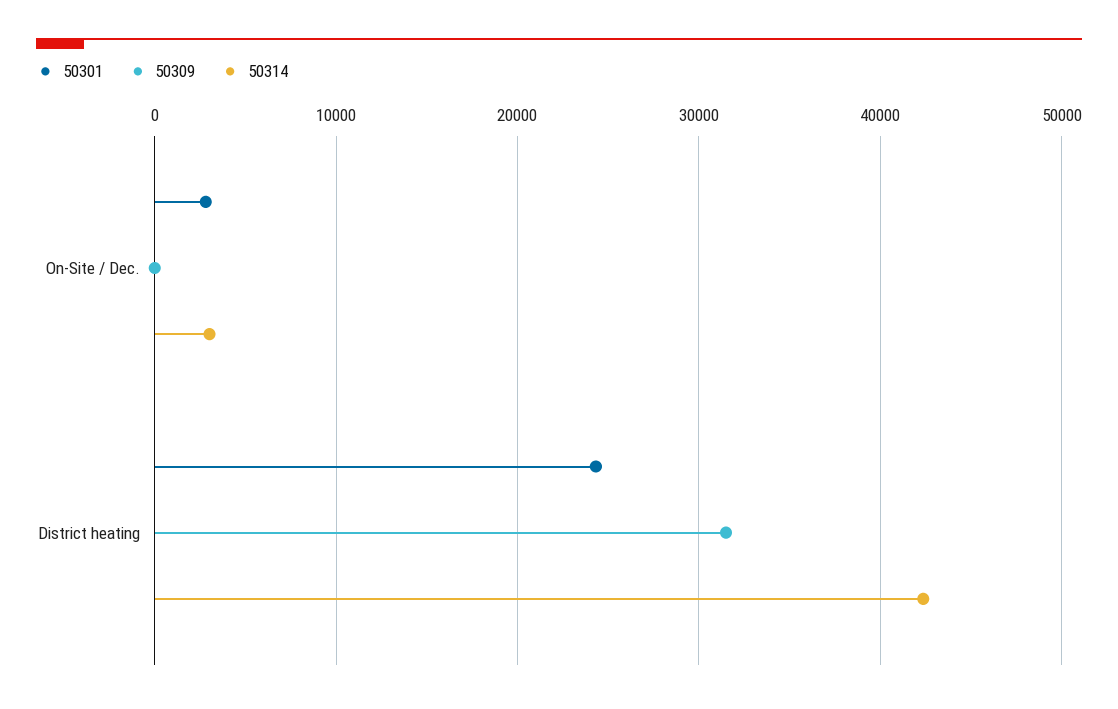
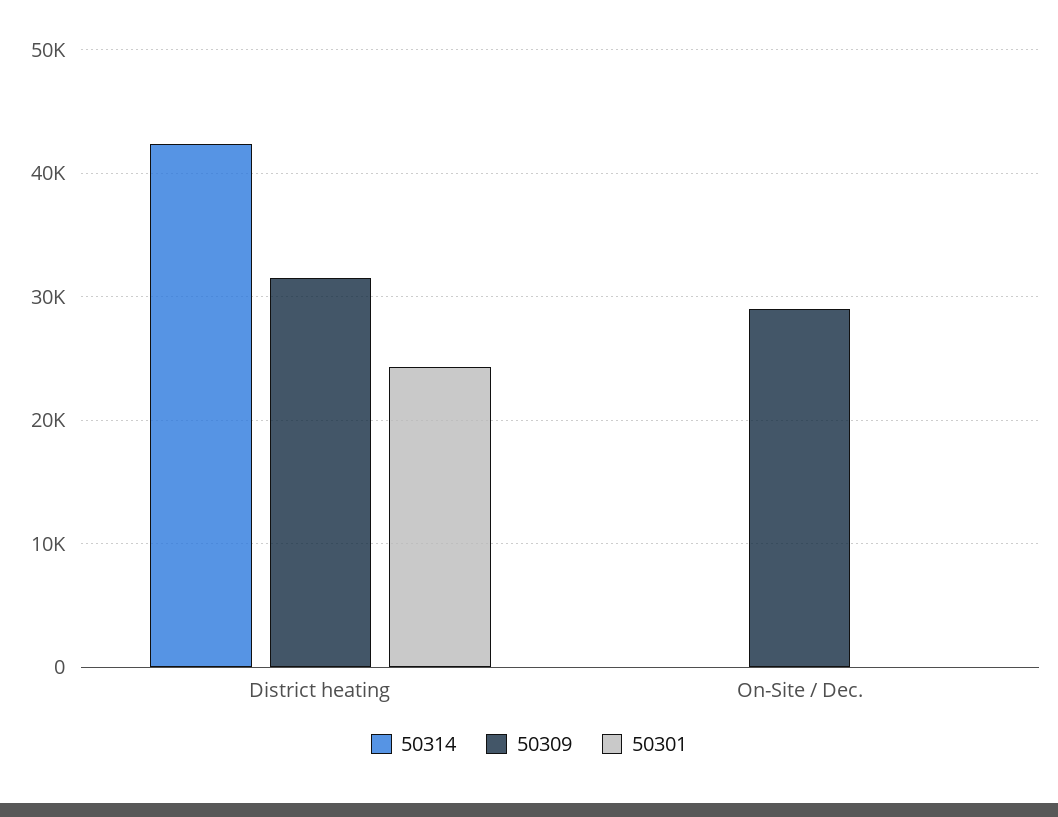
  {
    "50301": {
-     "On-Site / Dec.": 3000,
+     "On-Site / Dec.": 0,
      "District heating": 24000
    },
    "50309": {
-     "On-Site / Dec.": 0,
+     "On-Site / Dec.": 29000,
      "District heating": 31000
    },
    "50314": {
-     "On-Site / Dec.": 3000,
+     "On-Site / Dec.": 0,
      "District heating": 42000
    }
  }

